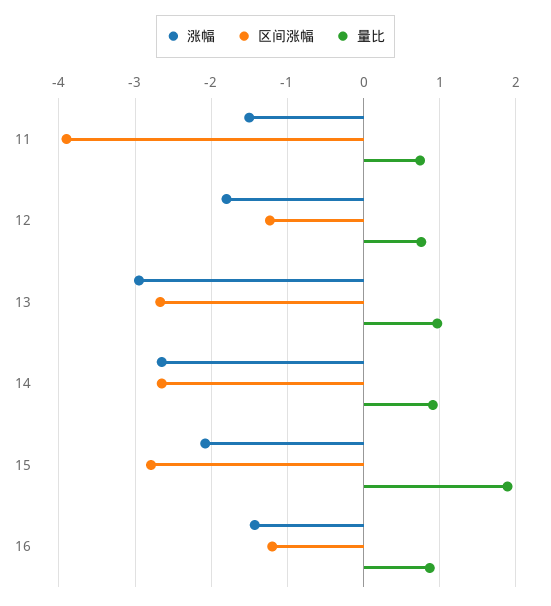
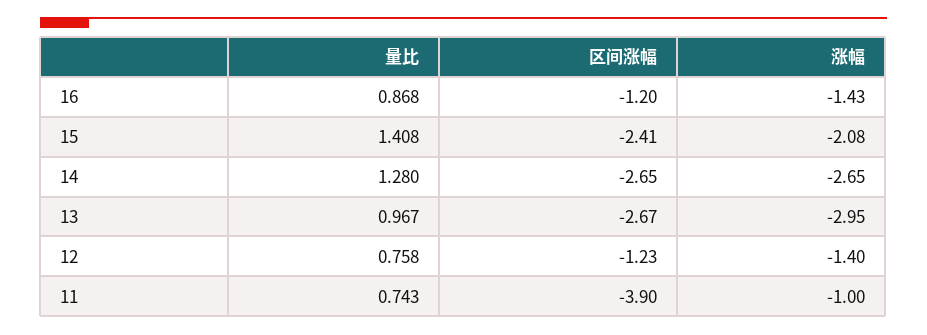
  {
    "涨幅": {
-     "11": -1.5,
+     "11": -1,
-     "12": -1.8,
+     "12": -1.4,
      "13": -2.95,
      "14": -2.65,
      "15": -2.08,
      "16": -1.43
    },
    "区间涨幅": {
      "11": -3.9,
      "12": -1.23,
      "13": -2.67,
      "14": -2.65,
-     "15": -2.8,
+     "15": -2.41,
      "16": -1.2
    },
    "量比": {
      "11": 0.743,
      "12": 0.758,
      "13": 0.967,
-     "14": 0.9,
+     "14": 1.28,
-     "15": 1.9,
+     "15": 1.408,
      "16": 0.868
    }
  }

